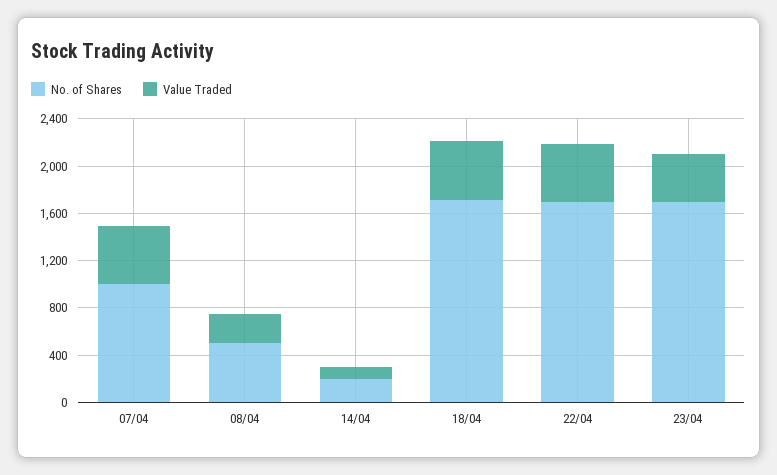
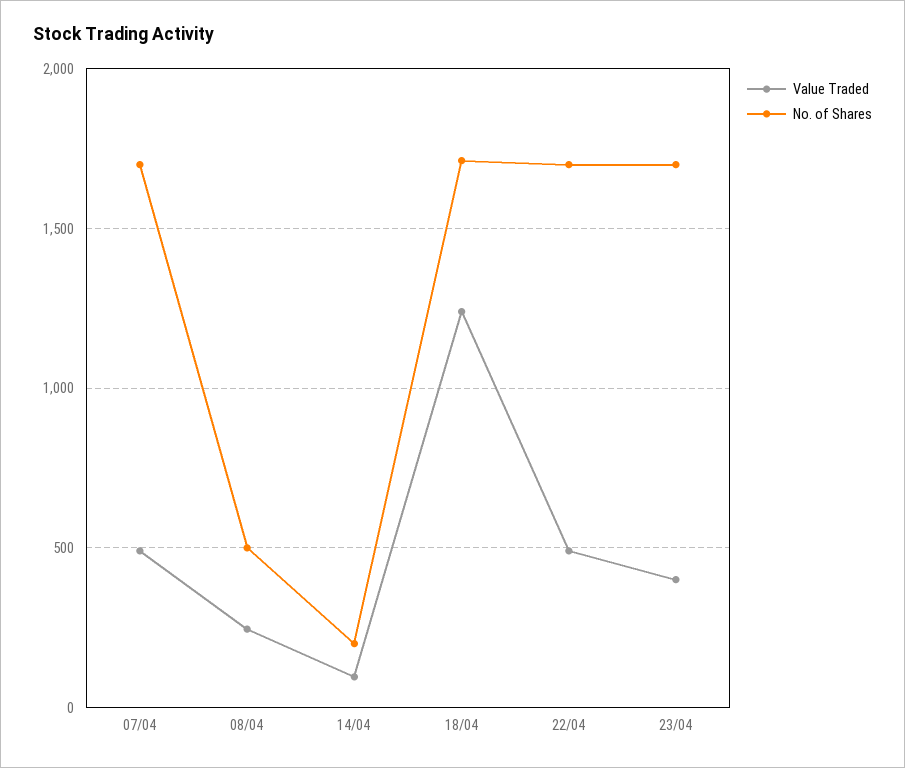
  {
    "No. of Shares": {
-     "07/04": 1000,
+     "07/04": 1700,
      "08/04": 500,
      "14/04": 200,
      "18/04": 1700,
      "22/04": 1700,
      "23/04": 1700
    },
    "Value Traded": {
      "07/04": 500,
      "08/04": 250,
      "14/04": 100,
-     "18/04": 500,
+     "18/04": 1250,
      "22/04": 500,
      "23/04": 400
    }
  }

